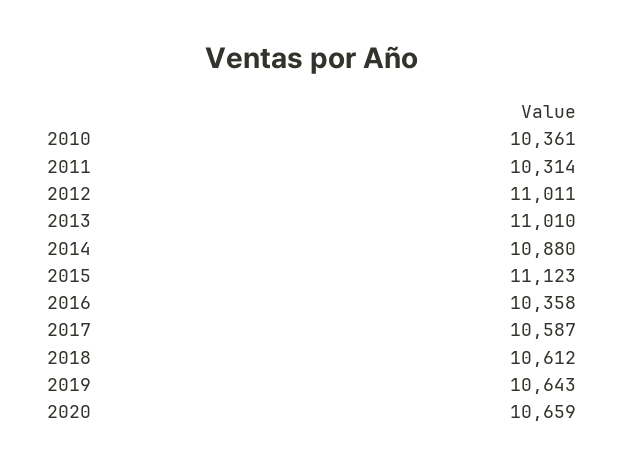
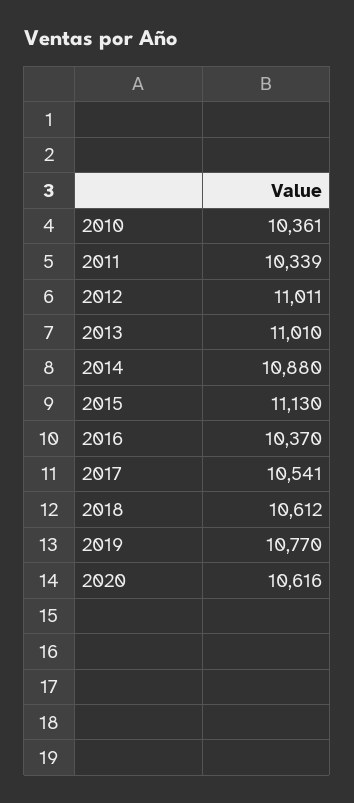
  {
    "2010": 10361,
-   "2011": 10314,
+   "2011": 10339,
    "2012": 11011,
    "2013": 11010,
    "2014": 10880,
-   "2015": 11123,
+   "2015": 11130,
-   "2016": 10358,
+   "2016": 10370,
-   "2017": 10587,
+   "2017": 10541,
    "2018": 10612,
-   "2019": 10643,
+   "2019": 10770,
-   "2020": 10659
+   "2020": 10616
  }

